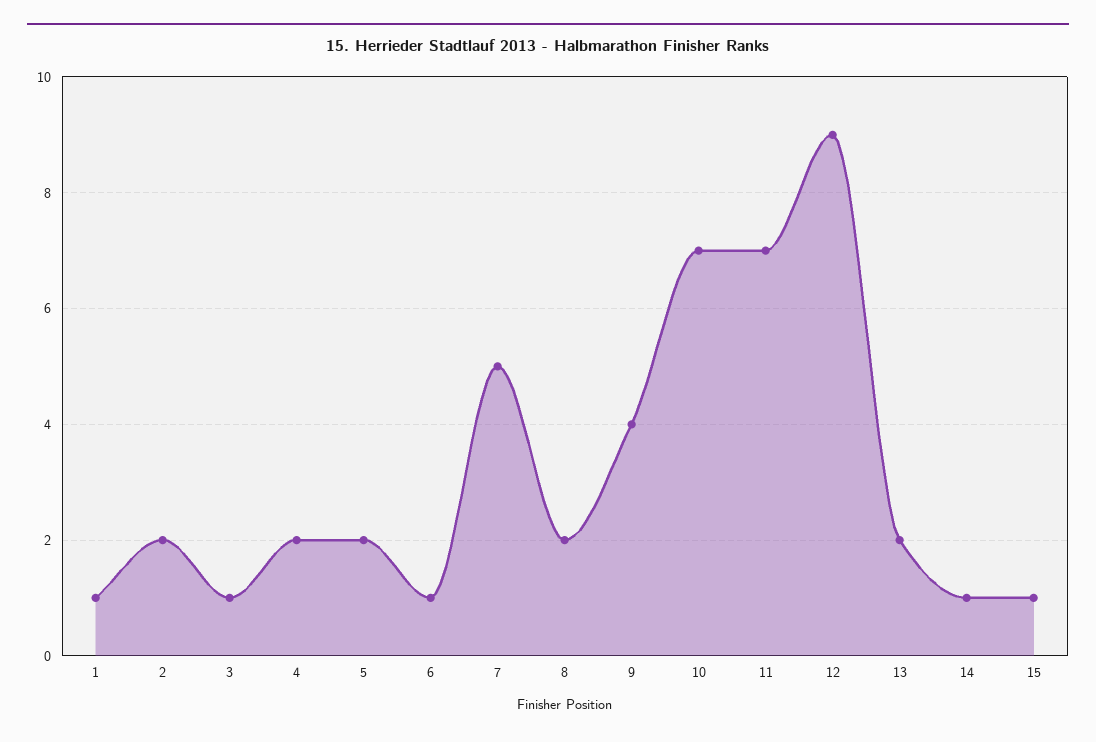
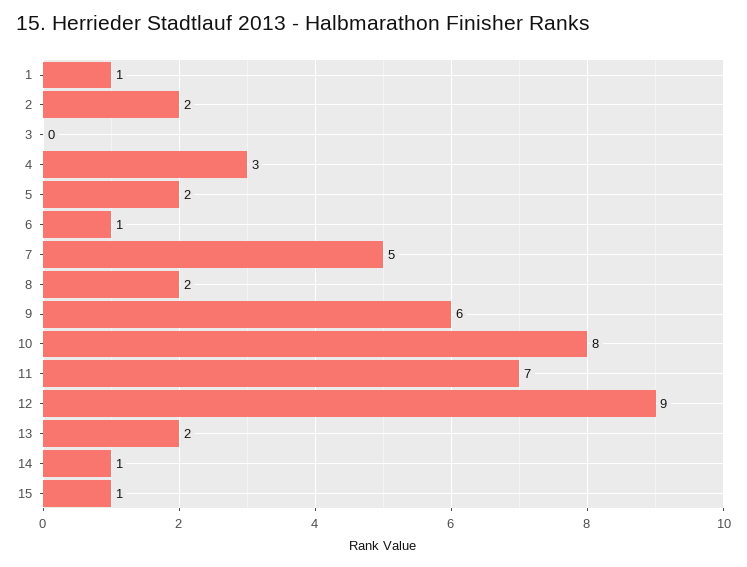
  {
    "1": 1,
    "2": 2,
-   "3": 1,
+   "3": 0,
-   "4": 2,
+   "4": 3,
    "5": 2,
    "6": 1,
    "7": 5,
    "8": 2,
-   "9": 4,
+   "9": 6,
-   "10": 7,
+   "10": 8,
    "11": 7,
    "12": 9,
    "13": 2,
    "14": 1,
    "15": 1
  }

